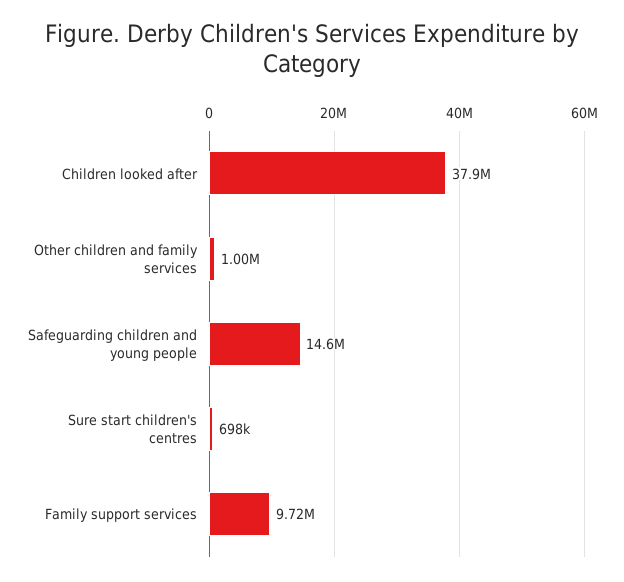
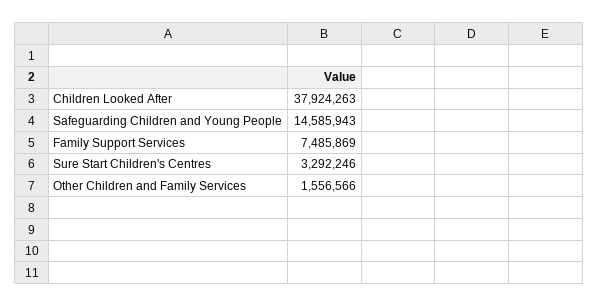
  {
    "Children looked after": 37924263,
-   "Other children and family services": 1000000,
+   "Other children and family services": 1556566,
    "Safeguarding children and young people": 14585943,
-   "Sure start children's centres": 698000,
+   "Sure start children's centres": 3292246,
-   "Family support services": 9720000
+   "Family support services": 7485869
  }

